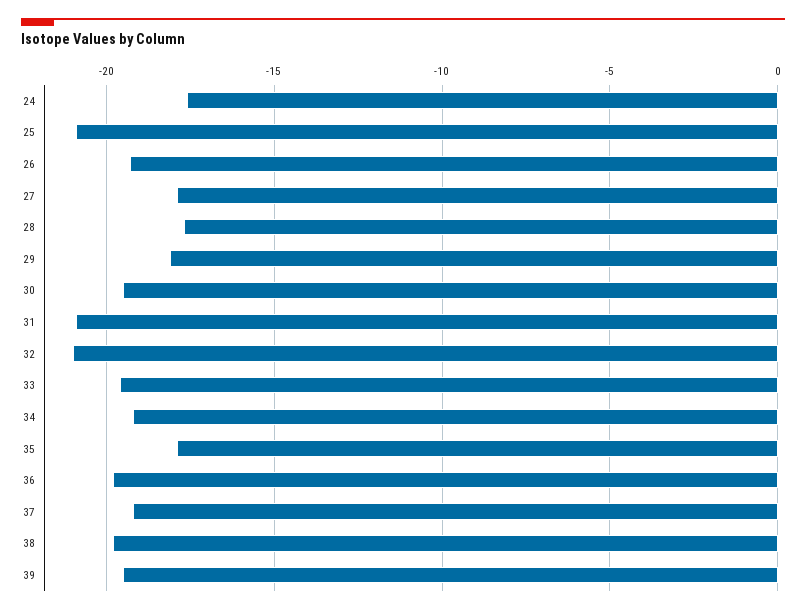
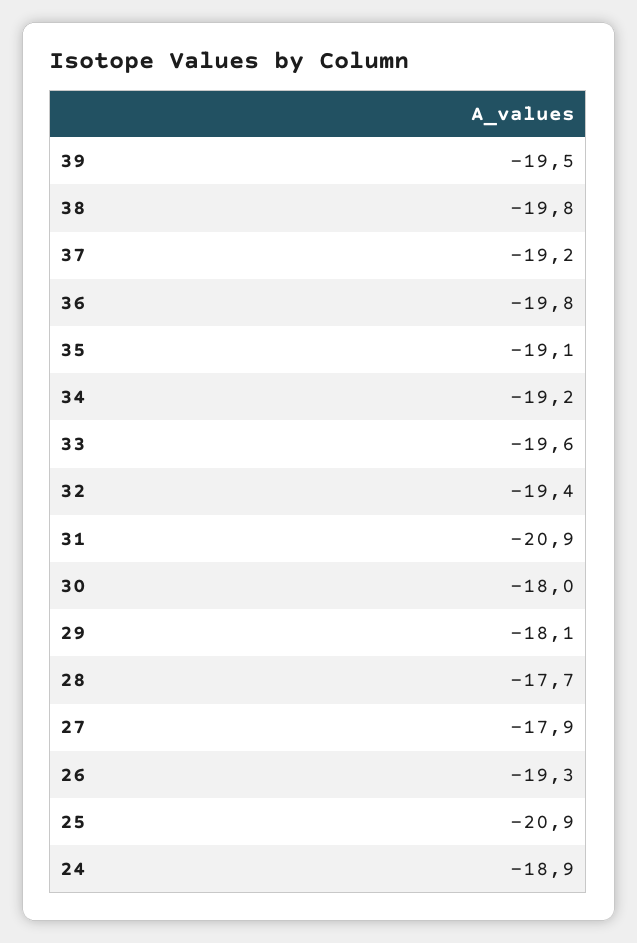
  {
-   "24": -17.5,
+   "24": -18.9,
    "25": -20.9,
    "26": -19.3,
    "27": -17.9,
    "28": -17.7,
    "29": -18.1,
-   "30": -19.5,
+   "30": -18,
    "31": -20.9,
-   "32": -21,
+   "32": -19.4,
    "33": -19.6,
    "34": -19.2,
-   "35": -18,
+   "35": -19.1,
    "36": -19.8,
    "37": -19.2,
    "38": -19.8,
    "39": -19.5
  }

